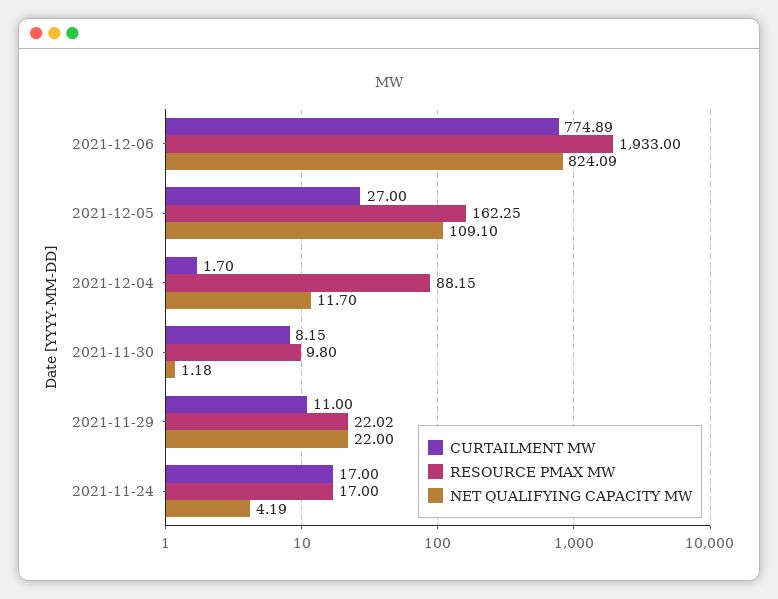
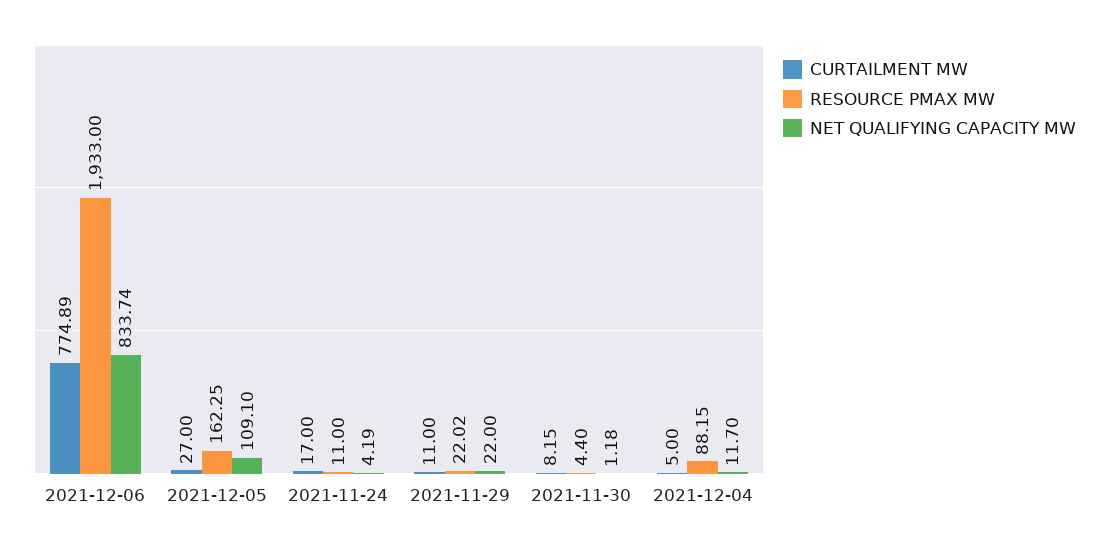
  {
    "CURTAILMENT MW": {
      "2021-12-06": 774.89,
      "2021-12-05": 27,
-     "2021-12-04": 1.7,
+     "2021-12-04": 5,
      "2021-11-30": 8.15,
      "2021-11-29": 11,
      "2021-11-24": 17
    },
    "RESOURCE PMAX MW": {
      "2021-12-06": 1933,
      "2021-12-05": 162.25,
      "2021-12-04": 88.15,
-     "2021-11-30": 9.8,
+     "2021-11-30": 4.4,
      "2021-11-29": 22.02,
-     "2021-11-24": 17
+     "2021-11-24": 11
    },
    "NET QUALIFYING CAPACITY MW": {
-     "2021-12-06": 824.09,
+     "2021-12-06": 833.74,
      "2021-12-05": 109.1,
      "2021-12-04": 11.7,
      "2021-11-30": 1.18,
      "2021-11-29": 22,
      "2021-11-24": 4.19
    }
  }

